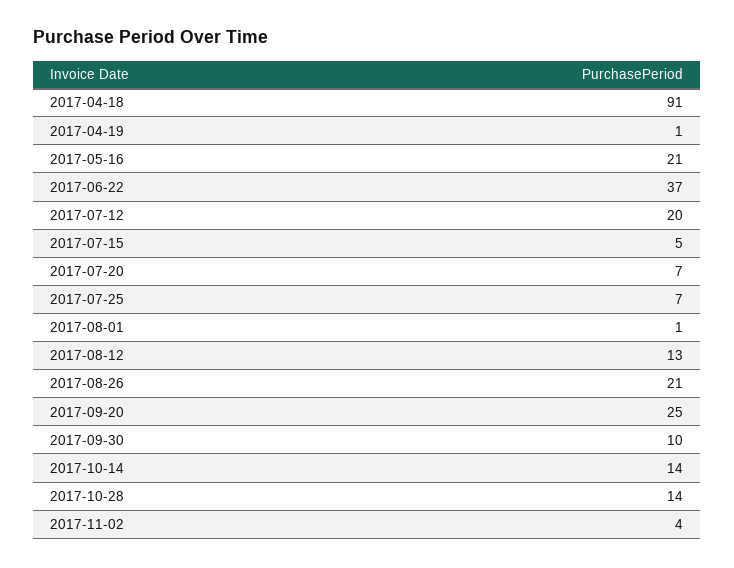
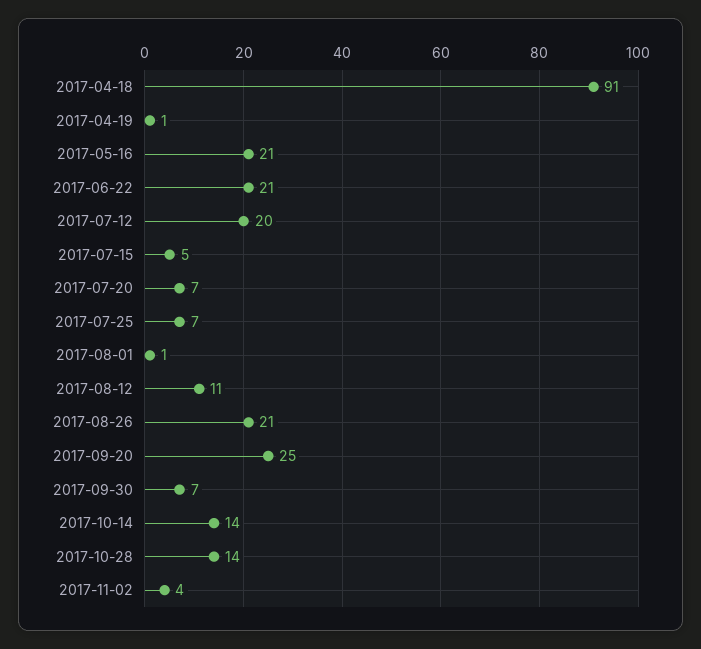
  {
    "2017-04-18": 91,
    "2017-04-19": 1,
    "2017-05-16": 21,
-   "2017-06-22": 37,
+   "2017-06-22": 21,
    "2017-07-12": 20,
    "2017-07-15": 5,
    "2017-07-20": 7,
    "2017-07-25": 7,
    "2017-08-01": 1,
-   "2017-08-12": 13,
+   "2017-08-12": 11,
    "2017-08-26": 21,
    "2017-09-20": 25,
-   "2017-09-30": 10,
+   "2017-09-30": 7,
    "2017-10-14": 14,
    "2017-10-28": 14,
    "2017-11-02": 4
  }

